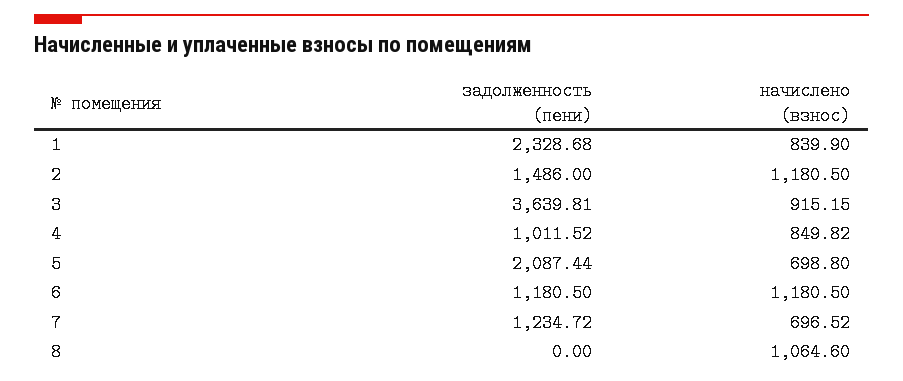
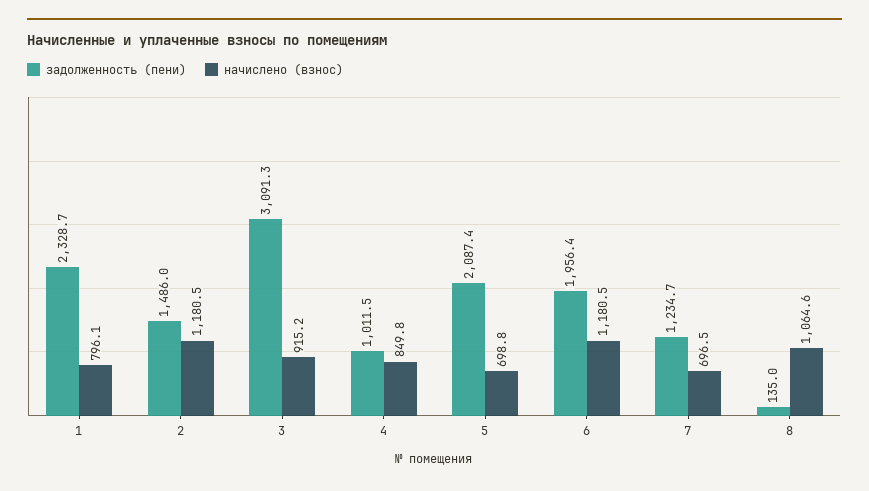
  {
    "задолженность (пени)": {
      "1": 2328.68,
      "2": 1486,
-     "3": 3639.81,
+     "3": 3091.3,
      "4": 1011.52,
      "5": 2087.44,
-     "6": 1180.5,
+     "6": 1956.4,
      "7": 1234.72,
-     "8": 0
+     "8": 135
    },
    "начислено (взнос)": {
-     "1": 839.9,
+     "1": 796.1,
      "2": 1180.5,
      "3": 915.15,
      "4": 849.82,
      "5": 698.8,
      "6": 1180.5,
      "7": 696.52,
      "8": 1064.6
    }
  }

